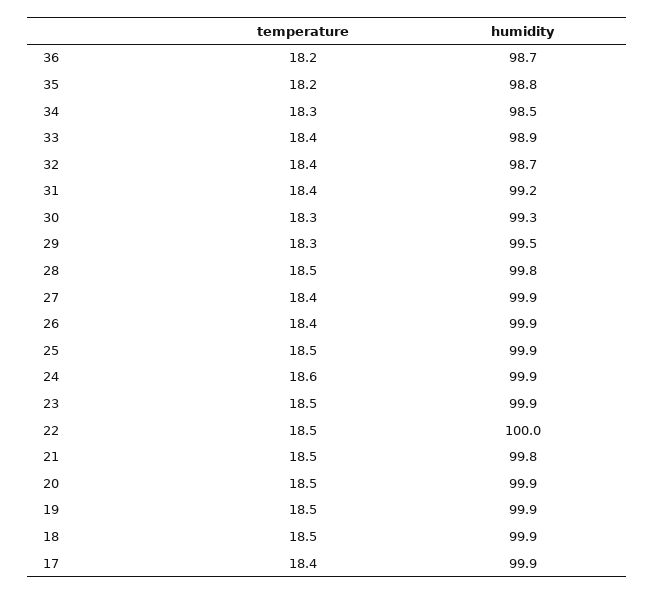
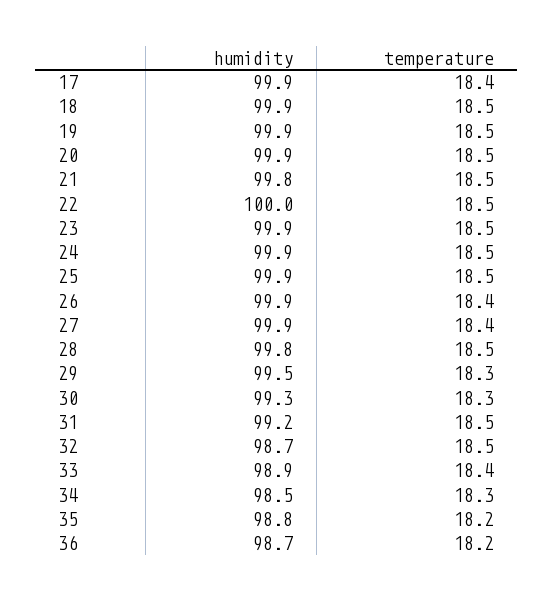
  {
    "temperature": {
      "36": 18.2,
      "35": 18.2,
      "34": 18.3,
      "33": 18.4,
-     "32": 18.4,
+     "32": 18.5,
-     "31": 18.4,
+     "31": 18.5,
      "30": 18.3,
      "29": 18.3,
      "28": 18.5,
      "27": 18.4,
      "26": 18.4,
      "25": 18.5,
-     "24": 18.6,
+     "24": 18.5,
      "23": 18.5,
      "22": 18.5,
      "21": 18.5,
      "20": 18.5,
      "19": 18.5,
      "18": 18.5,
      "17": 18.4
    },
    "humidity": {
      "36": 98.7,
      "35": 98.8,
      "34": 98.5,
      "33": 98.9,
      "32": 98.7,
      "31": 99.2,
      "30": 99.3,
      "29": 99.5,
      "28": 99.8,
      "27": 99.9,
      "26": 99.9,
      "25": 99.9,
      "24": 99.9,
      "23": 99.9,
      "22": 100,
      "21": 99.8,
      "20": 99.9,
      "19": 99.9,
      "18": 99.9,
      "17": 99.9
    }
  }

